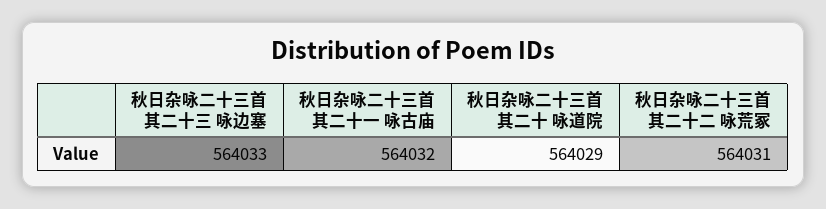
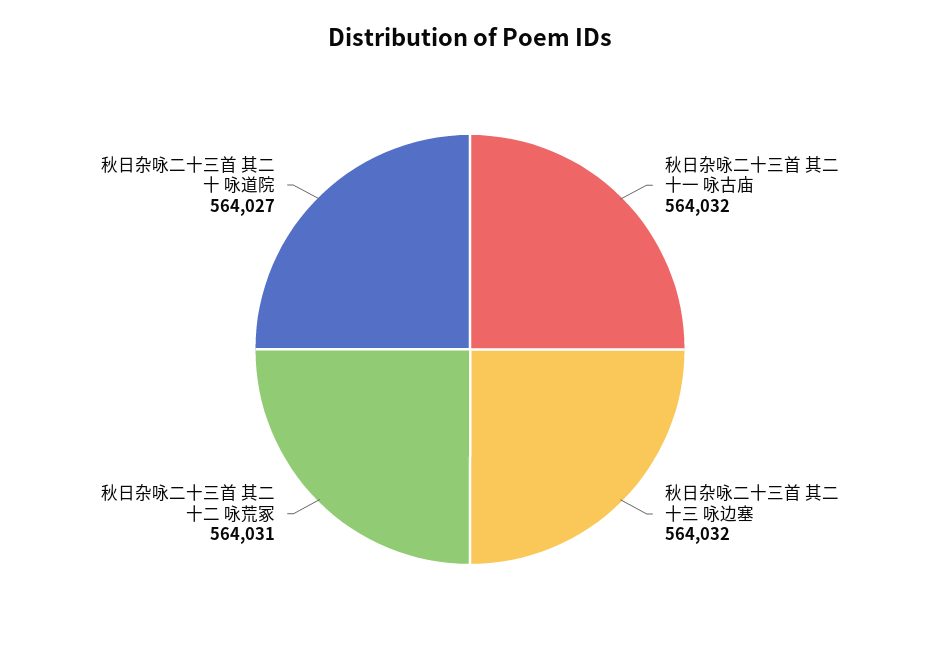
  {
-   "秋日杂咏二十三首 其二十三 咏边塞": 564033,
+   "秋日杂咏二十三首 其二十三 咏边塞": 564032,
    "秋日杂咏二十三首 其二十一 咏古庙": 564032,
-   "秋日杂咏二十三首 其二十 咏道院": 564029,
+   "秋日杂咏二十三首 其二十 咏道院": 564027,
    "秋日杂咏二十三首 其二十二 咏荒冢": 564031
  }

